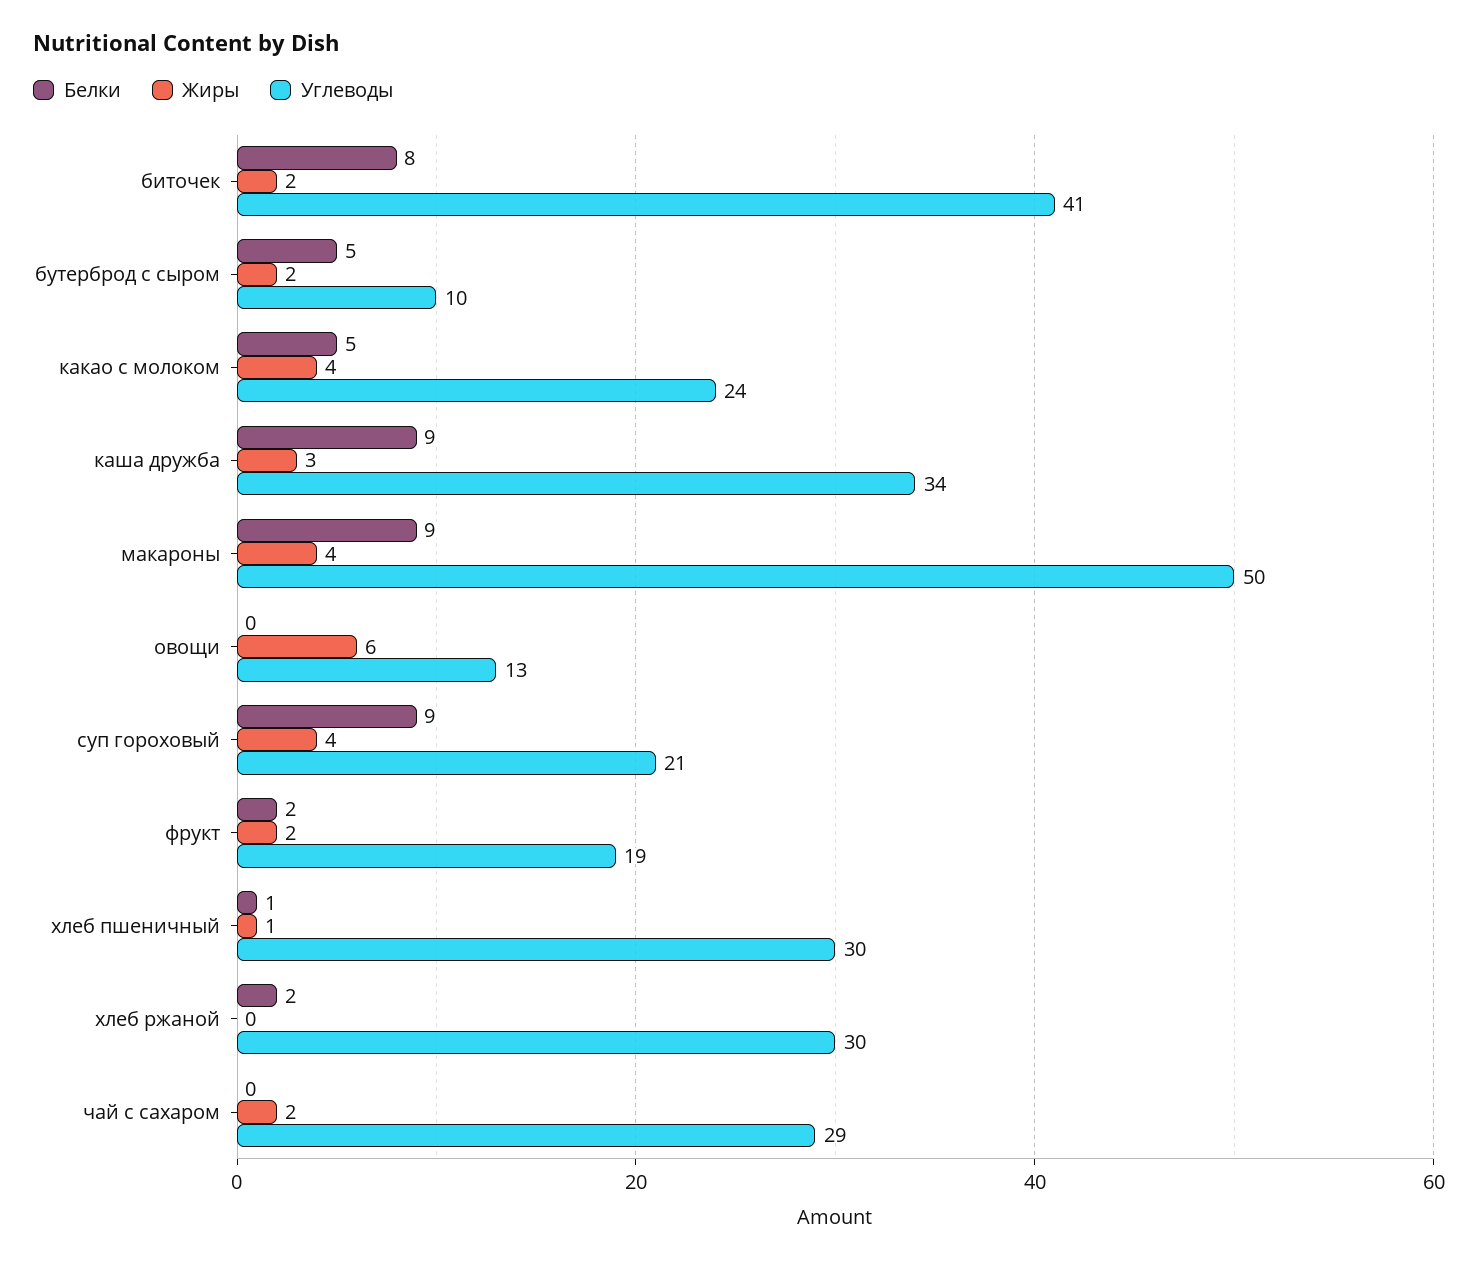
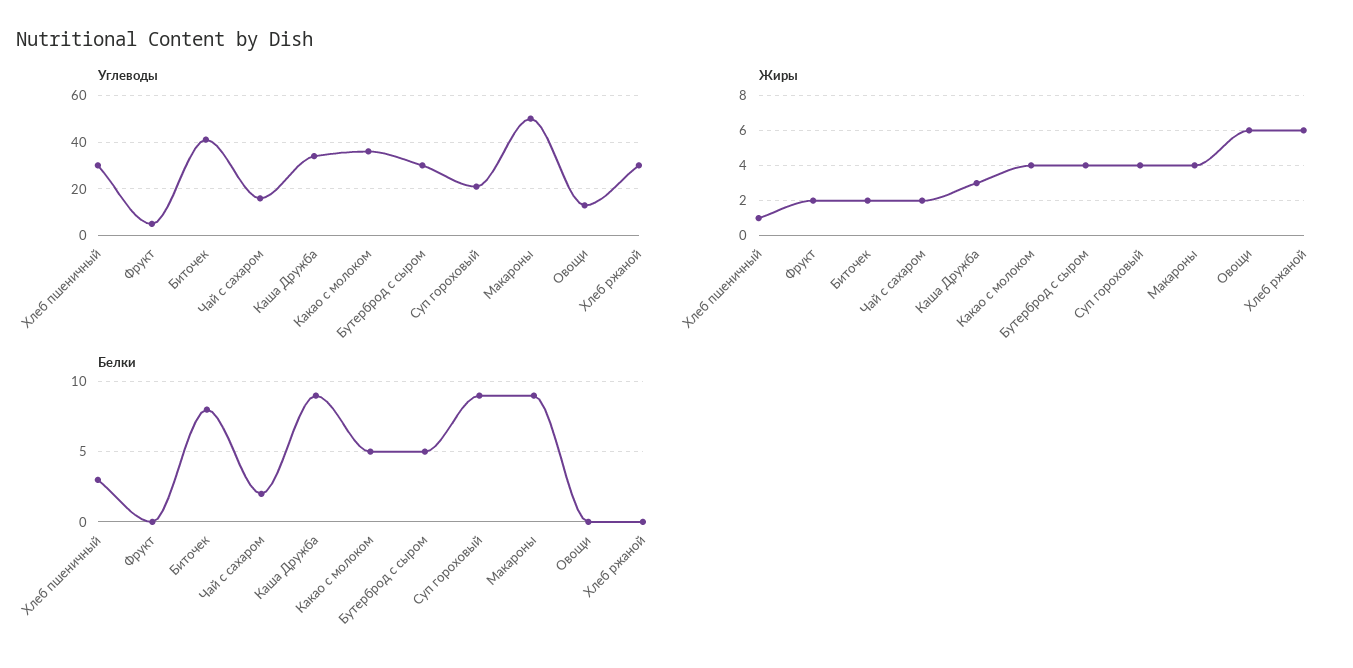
  {
    "Белки": {
      "биточек": 8,
      "бутерброд с сыром": 5,
      "какао с молоком": 5,
      "каша дружба": 9,
      "макароны": 9,
      "овощи": 0,
      "суп гороховый": 9,
-     "фрукт": 2,
+     "фрукт": 0,
-     "хлеб пшеничный": 1,
+     "хлеб пшеничный": 3,
-     "хлеб ржаной": 2,
+     "хлеб ржаной": 0,
-     "чай с сахаром": 0
+     "чай с сахаром": 2
    },
    "Жиры": {
      "биточек": 2,
-     "бутерброд с сыром": 2,
+     "бутерброд с сыром": 4,
      "какао с молоком": 4,
      "каша дружба": 3,
      "макароны": 4,
      "овощи": 6,
      "суп гороховый": 4,
      "фрукт": 2,
      "хлеб пшеничный": 1,
-     "хлеб ржаной": 0,
+     "хлеб ржаной": 6,
      "чай с сахаром": 2
    },
    "Углеводы": {
      "биточек": 41,
-     "бутерброд с сыром": 10,
+     "бутерброд с сыром": 30,
-     "какао с молоком": 24,
+     "какао с молоком": 35,
      "каша дружба": 34,
      "макароны": 50,
      "овощи": 13,
      "суп гороховый": 21,
-     "фрукт": 19,
+     "фрукт": 5,
      "хлеб пшеничный": 30,
      "хлеб ржаной": 30,
-     "чай с сахаром": 29
+     "чай с сахаром": 15
    }
  }

